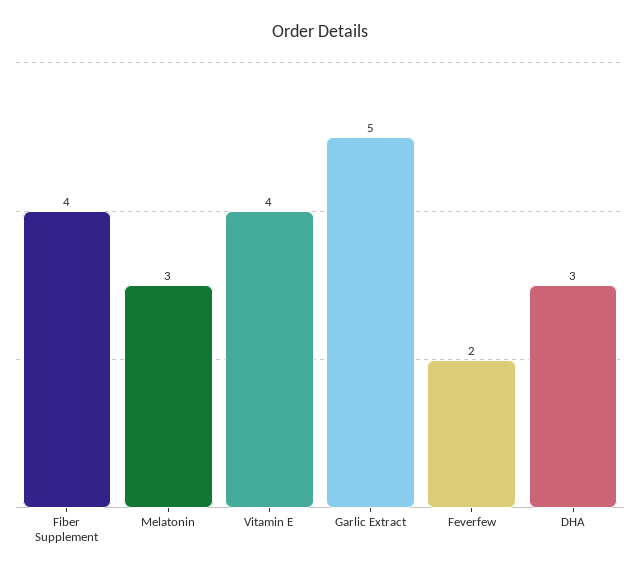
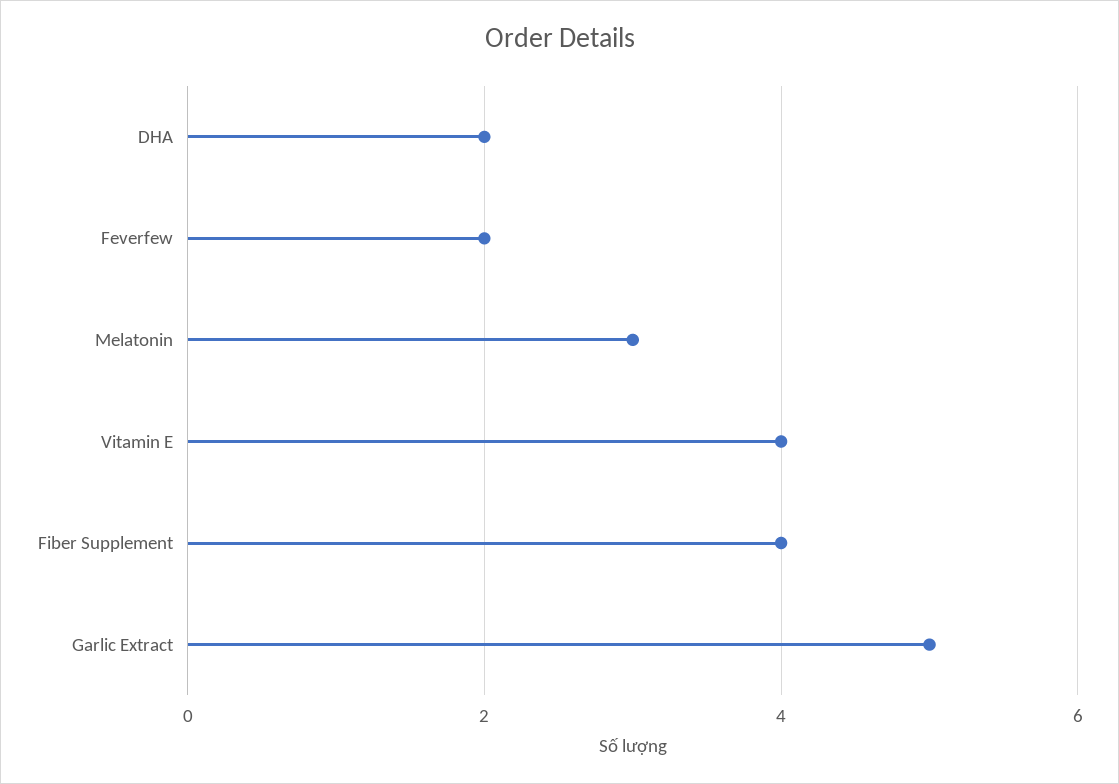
  {
    "Fiber Supplement": 4,
    "Melatonin": 3,
    "Vitamin E": 4,
    "Garlic Extract": 5,
    "Feverfew": 2,
-   "DHA": 3
+   "DHA": 2
  }

